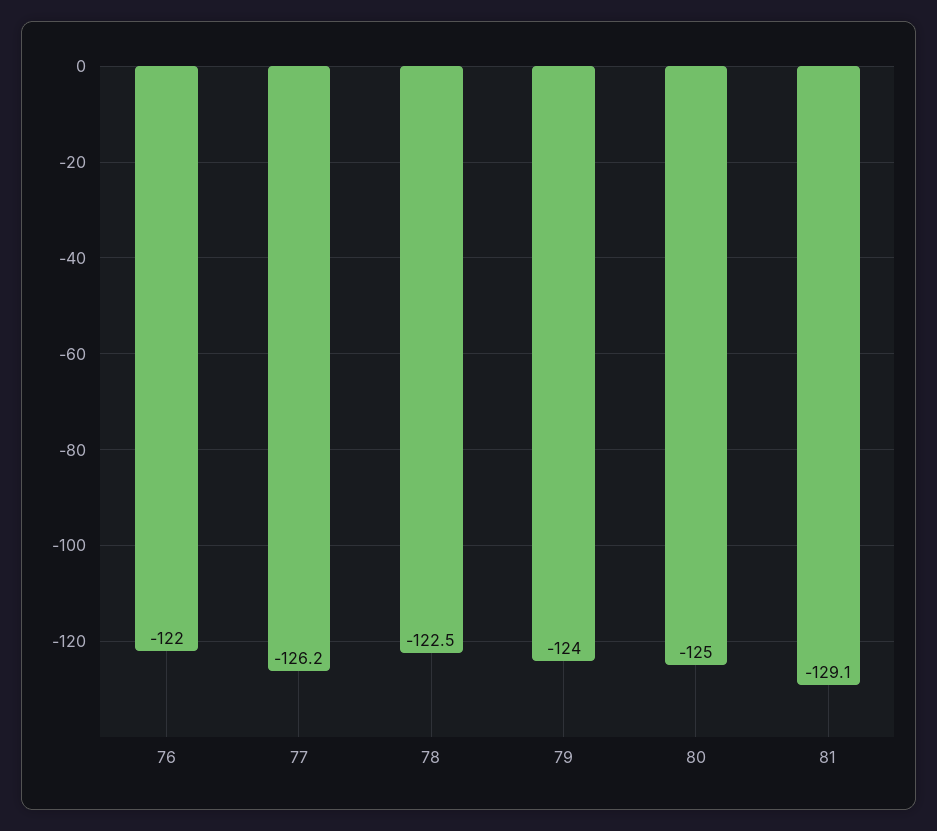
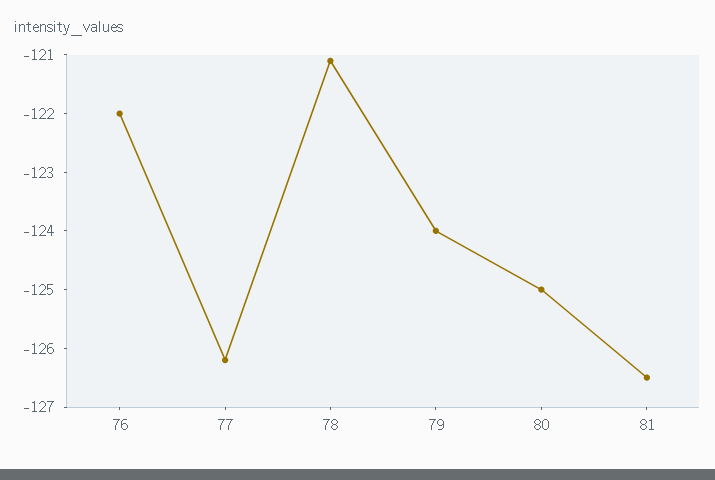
  {
    "76": -122,
    "77": -126.2,
-   "78": -122.5,
+   "78": -121,
    "79": -124,
    "80": -125,
-   "81": -129.1
+   "81": -126.5
  }

